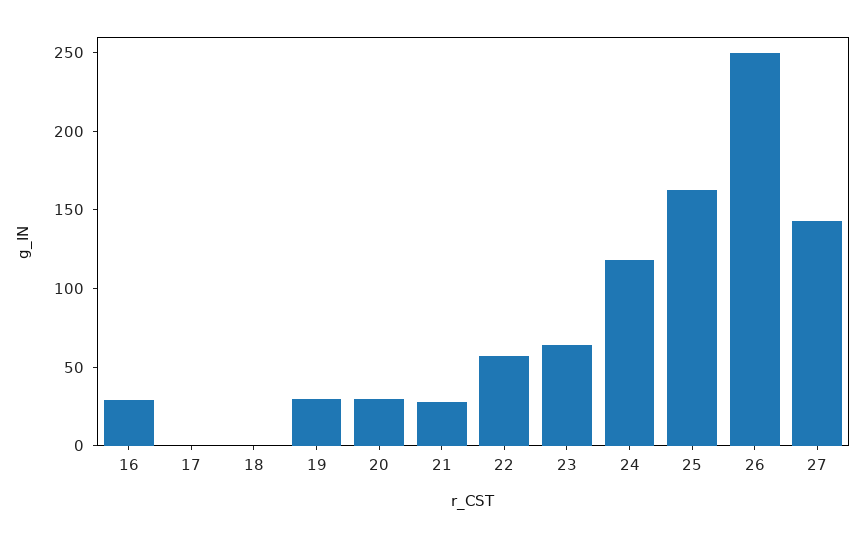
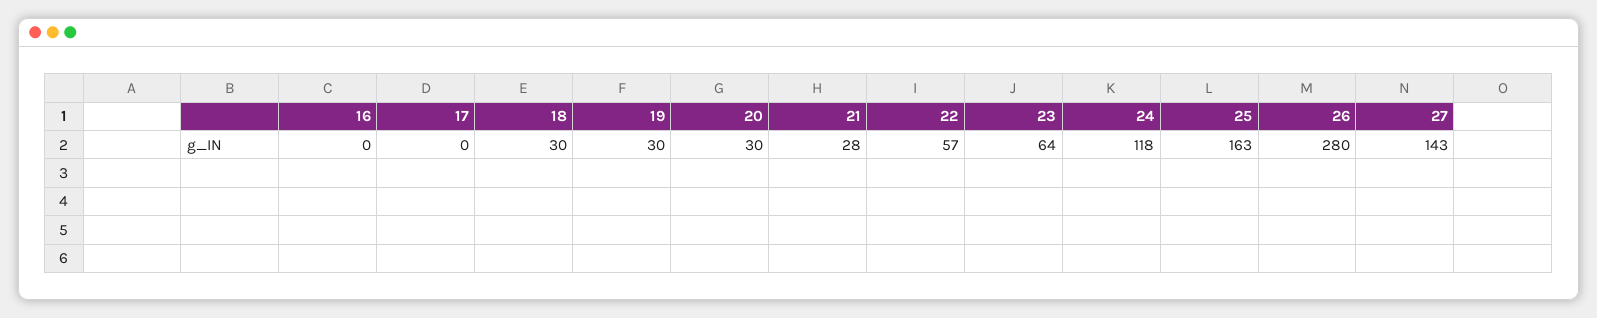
  {
-   "16": 30,
+   "16": 0,
    "17": 0,
-   "18": 0,
+   "18": 30,
    "19": 30,
    "20": 30,
    "21": 28,
    "22": 57,
    "23": 64,
    "24": 118,
    "25": 163,
-   "26": 250,
+   "26": 280,
    "27": 143
  }

